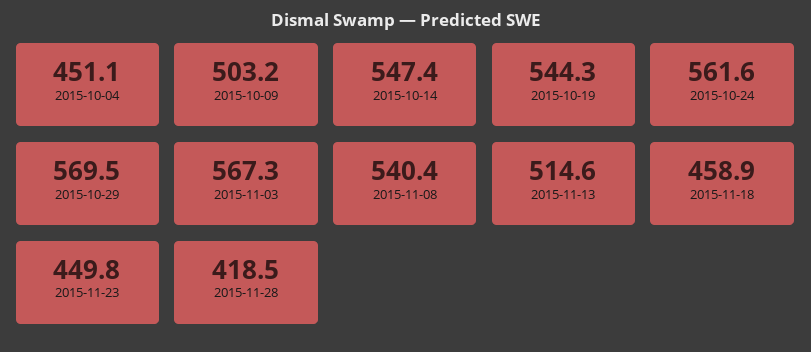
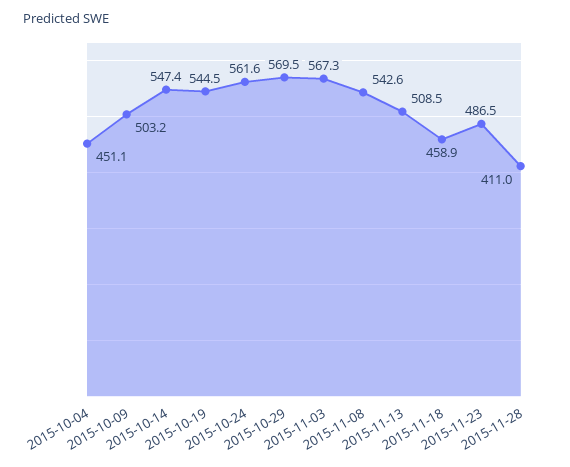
  {
    "2015-10-04": 451.1,
    "2015-10-09": 503.2,
    "2015-10-14": 547.4,
-   "2015-10-19": 544.3,
+   "2015-10-19": 544.5,
    "2015-10-24": 561.6,
    "2015-10-29": 569.5,
    "2015-11-03": 567.3,
-   "2015-11-08": 540.4,
+   "2015-11-08": 542.6,
-   "2015-11-13": 514.6,
+   "2015-11-13": 508.5,
    "2015-11-18": 458.9,
-   "2015-11-23": 449.8,
+   "2015-11-23": 486.5,
-   "2015-11-28": 418.5
+   "2015-11-28": 411
  }

